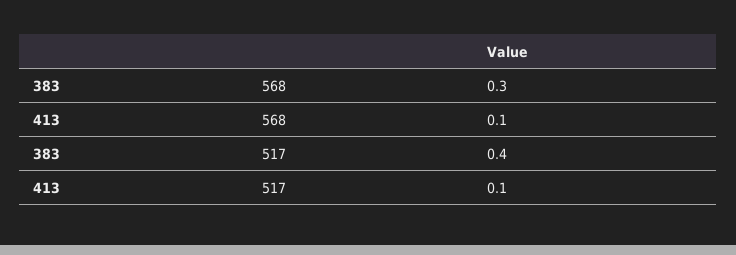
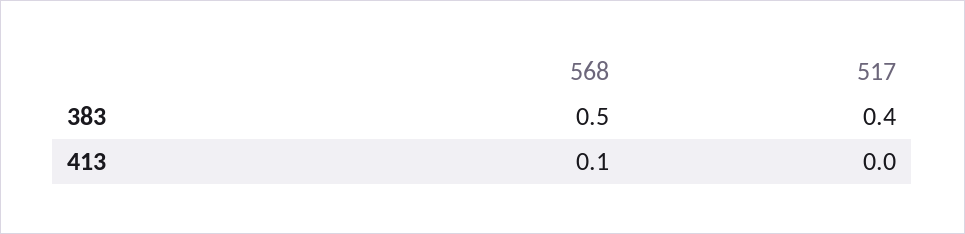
  {
    "383": {
-     "568": 0.3,
+     "568": 0.5,
      "517": 0.4
    },
    "413": {
      "568": 0.1,
-     "517": 0.1
+     "517": 0
    }
  }

